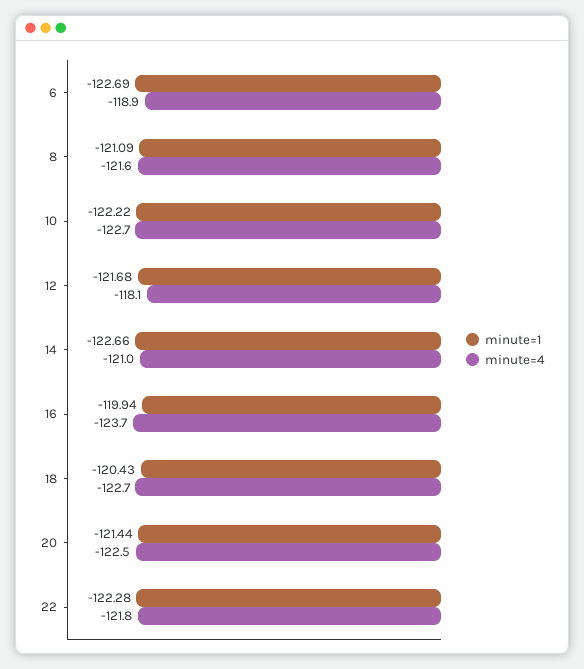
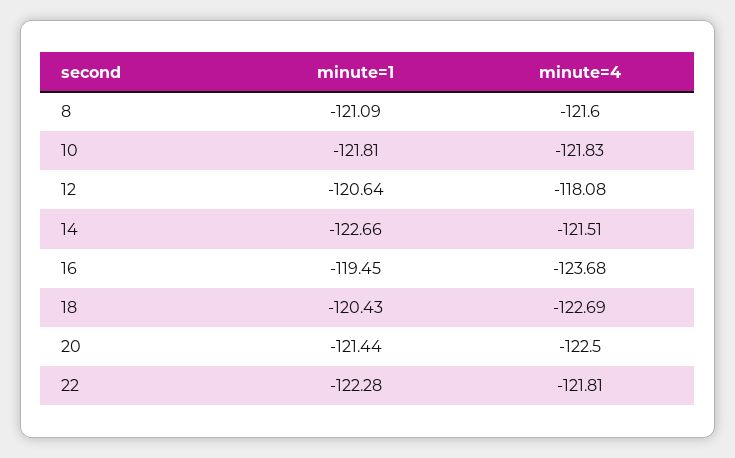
  {
    "minute=1": {
-     "6": -122.69,
      "8": -121.09,
-     "10": -122.22,
+     "10": -121.81,
-     "12": -121.68,
+     "12": -120.64,
      "14": -122.66,
-     "16": -119.94,
+     "16": -119.45,
      "18": -120.43,
      "20": -121.44,
      "22": -122.28
    },
    "minute=4": {
-     "6": -118.9,
      "8": -121.6,
-     "10": -122.7,
+     "10": -121.83,
      "12": -118.08,
-     "14": -121,
+     "14": -121.51,
      "16": -123.68,
      "18": -122.69,
      "20": -122.5,
      "22": -121.81
    }
  }

